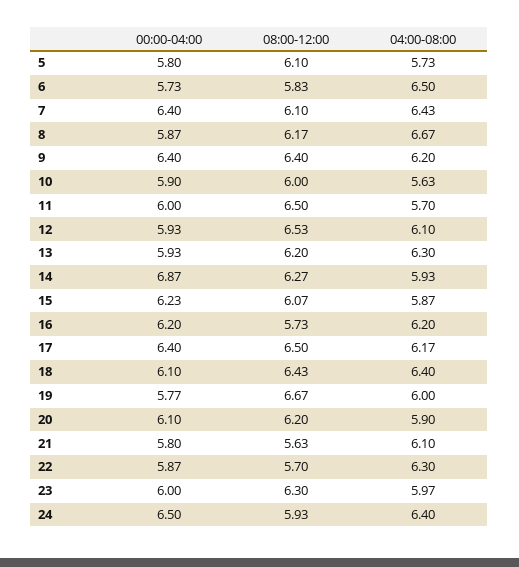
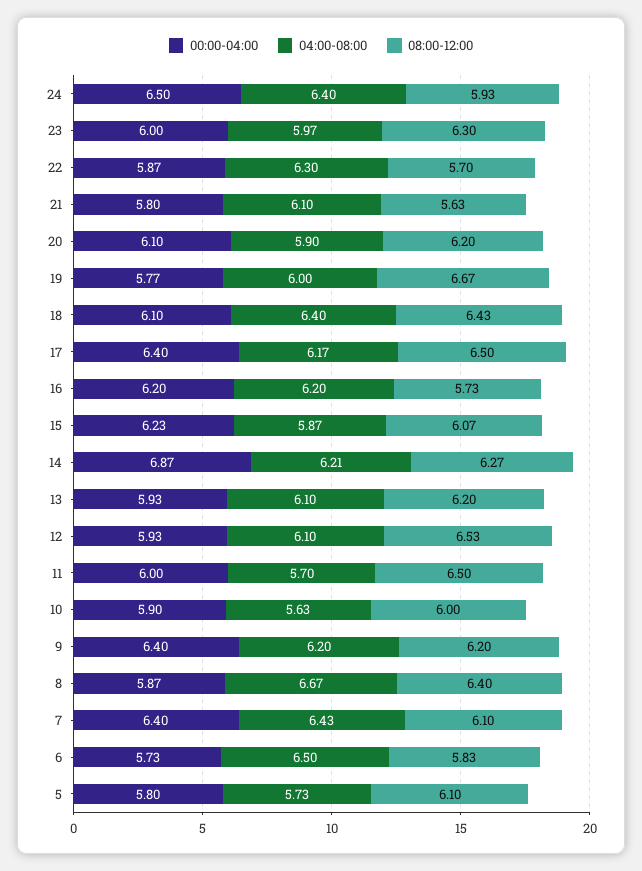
  {
    "00:00-04:00": {
      "5": 5.8,
      "6": 5.73,
      "7": 6.4,
      "8": 5.87,
      "9": 6.4,
      "10": 5.9,
      "11": 6,
      "12": 5.93,
      "13": 5.93,
      "14": 6.87,
      "15": 6.23,
      "16": 6.2,
      "17": 6.4,
      "18": 6.1,
      "19": 5.77,
      "20": 6.1,
      "21": 5.8,
      "22": 5.87,
      "23": 6,
      "24": 6.5
    },
    "08:00-12:00": {
      "5": 6.1,
      "6": 5.83,
      "7": 6.1,
-     "8": 6.17,
+     "8": 6.4,
-     "9": 6.4,
+     "9": 6.2,
      "10": 6,
      "11": 6.5,
      "12": 6.53,
      "13": 6.2,
      "14": 6.27,
      "15": 6.07,
      "16": 5.73,
      "17": 6.5,
      "18": 6.43,
      "19": 6.67,
      "20": 6.2,
      "21": 5.63,
      "22": 5.7,
      "23": 6.3,
      "24": 5.93
    },
    "04:00-08:00": {
      "5": 5.73,
      "6": 6.5,
      "7": 6.43,
      "8": 6.67,
      "9": 6.2,
      "10": 5.63,
      "11": 5.7,
      "12": 6.1,
-     "13": 6.3,
+     "13": 6.1,
-     "14": 5.93,
+     "14": 6.21,
      "15": 5.87,
      "16": 6.2,
      "17": 6.17,
      "18": 6.4,
      "19": 6,
      "20": 5.9,
      "21": 6.1,
      "22": 6.3,
      "23": 5.97,
      "24": 6.4
    }
  }

